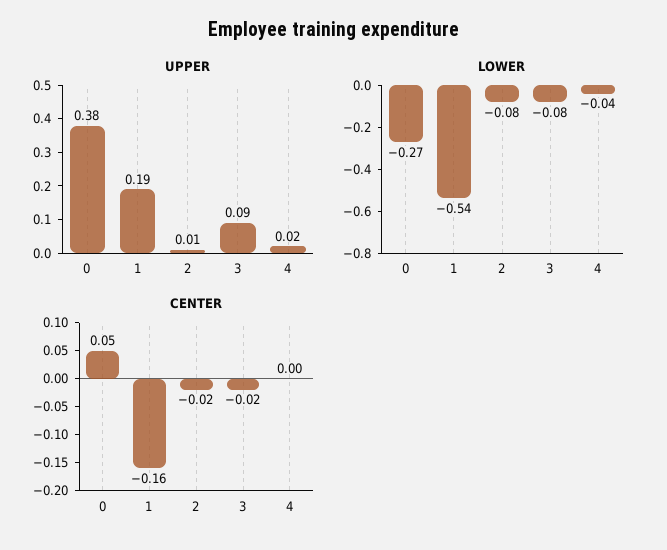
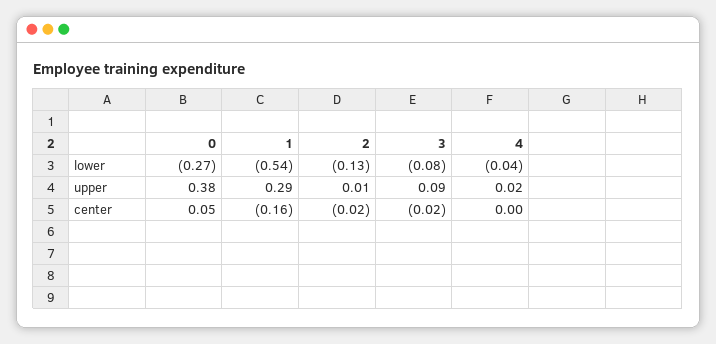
  {
    "UPPER": {
      "0": 0.38,
-     "1": 0.19,
+     "1": 0.29,
      "2": 0.01,
      "3": 0.09,
      "4": 0.02
    },
    "LOWER": {
      "0": -0.27,
      "1": -0.54,
-     "2": -0.08,
+     "2": -0.13,
      "3": -0.08,
      "4": -0.04
    },
    "CENTER": {
      "0": 0.05,
      "1": -0.16,
      "2": -0.02,
      "3": -0.02,
      "4": 0
    }
  }

